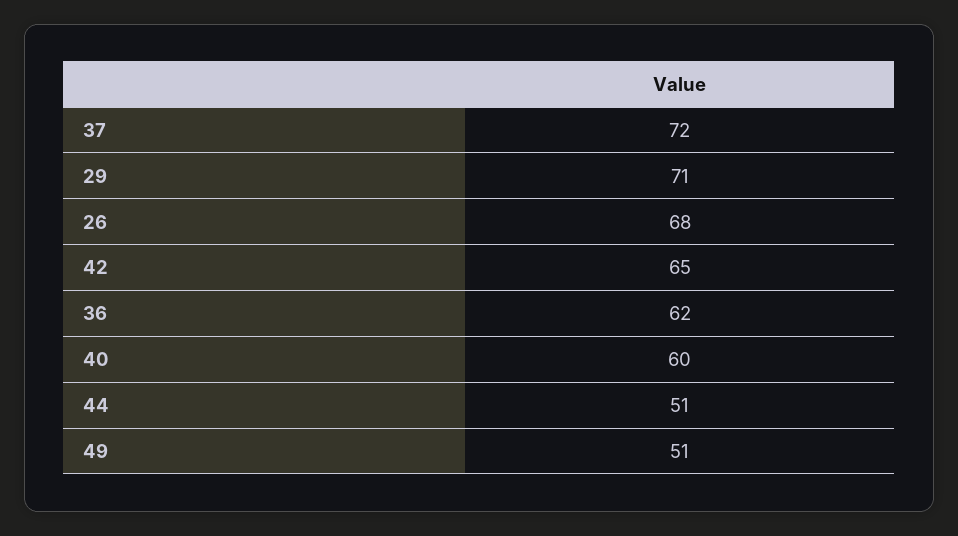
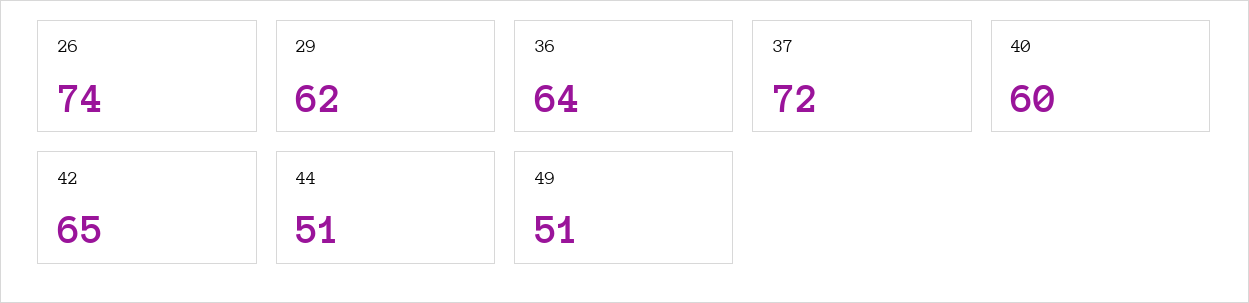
  {
    "37": 72,
-   "29": 71,
+   "29": 62,
-   "26": 68,
+   "26": 74,
    "42": 65,
-   "36": 62,
+   "36": 64,
    "40": 60,
    "44": 51,
    "49": 51
  }

